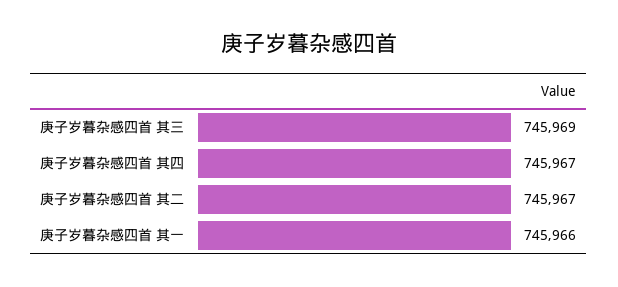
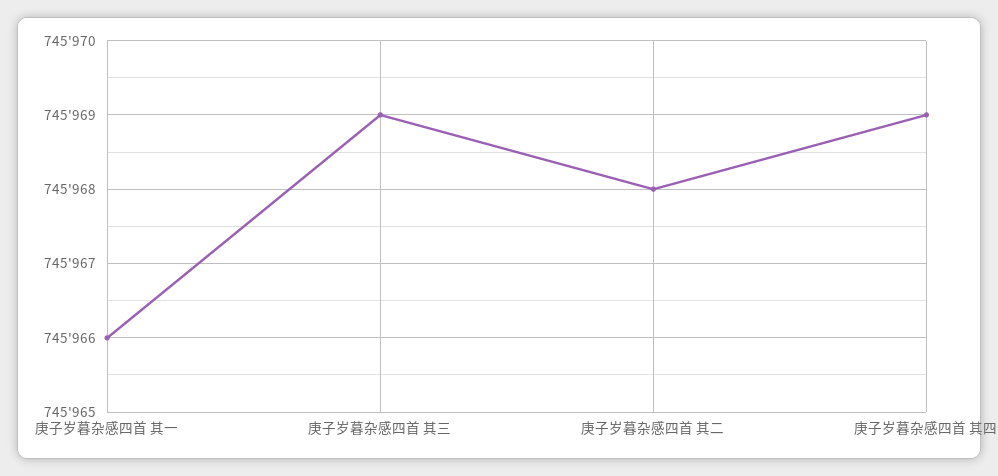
  {
    "庚子岁暮杂感四首 其三": 745969,
-   "庚子岁暮杂感四首 其四": 745967,
+   "庚子岁暮杂感四首 其四": 745969,
-   "庚子岁暮杂感四首 其二": 745967,
+   "庚子岁暮杂感四首 其二": 745968,
    "庚子岁暮杂感四首 其一": 745966
  }

